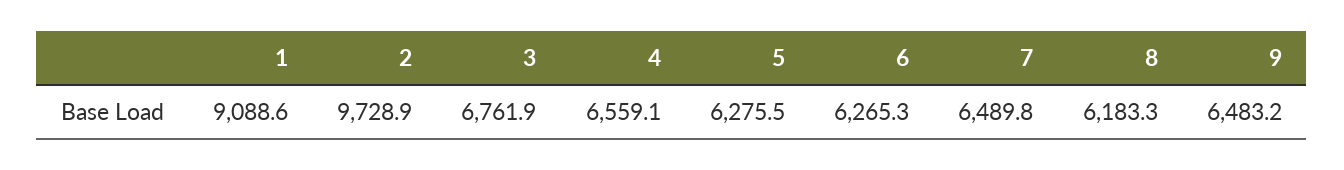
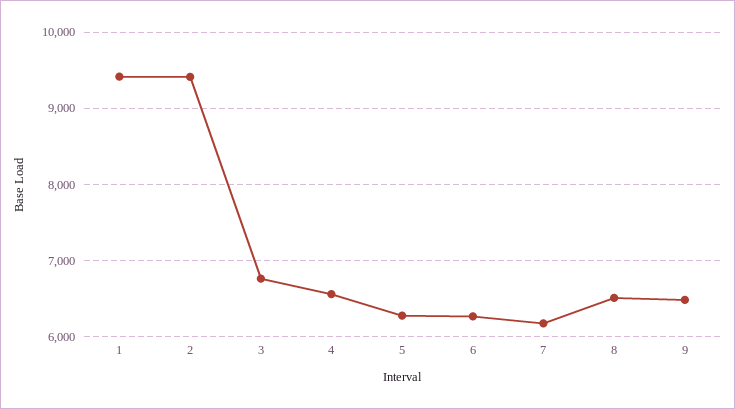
  {
-   "1": 9088.6,
+   "1": 9400,
-   "2": 9728.9,
+   "2": 9400,
    "3": 6761.9,
    "4": 6559.1,
    "5": 6275.5,
    "6": 6265.3,
-   "7": 6489.8,
+   "7": 6200,
-   "8": 6183.3,
+   "8": 6500,
    "9": 6483.2
  }

